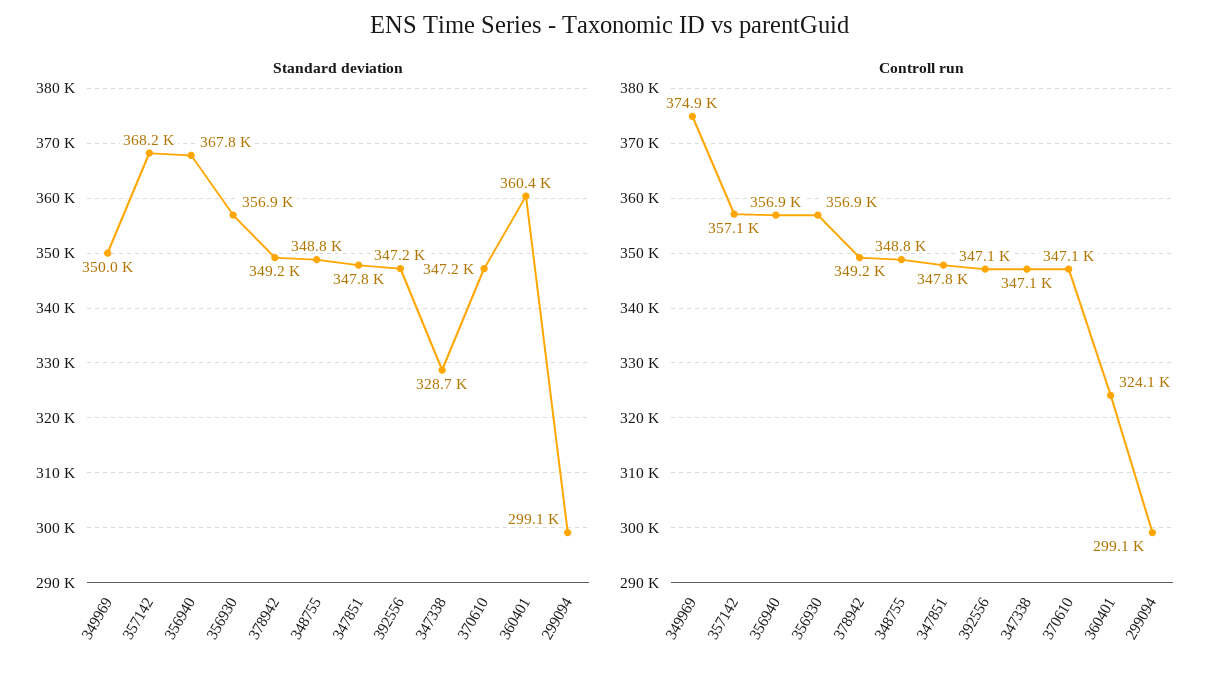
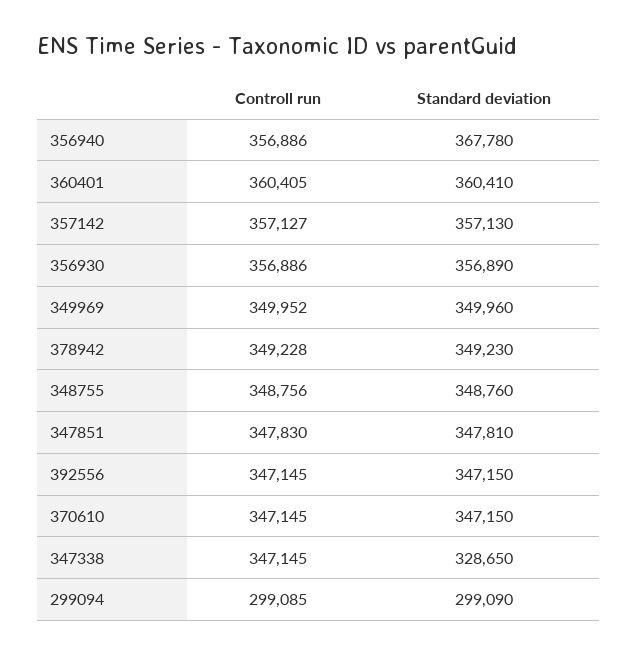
  {
    "Standard deviation": {
      "349969": 349960,
-     "357142": 368200,
+     "357142": 357130,
      "356940": 367780,
      "356930": 356890,
      "378942": 349230,
      "348755": 348760,
      "347851": 347810,
      "392556": 347150,
      "347338": 328650,
      "370610": 347150,
      "360401": 360410,
      "299094": 299090
    },
    "Controll run": {
-     "349969": 374900,
+     "349969": 349952,
      "357142": 357127,
      "356940": 356886,
      "356930": 356886,
      "378942": 349228,
      "348755": 348756,
      "347851": 347830,
      "392556": 347145,
      "347338": 347145,
      "370610": 347145,
-     "360401": 324100,
+     "360401": 360405,
      "299094": 299085
    }
  }

